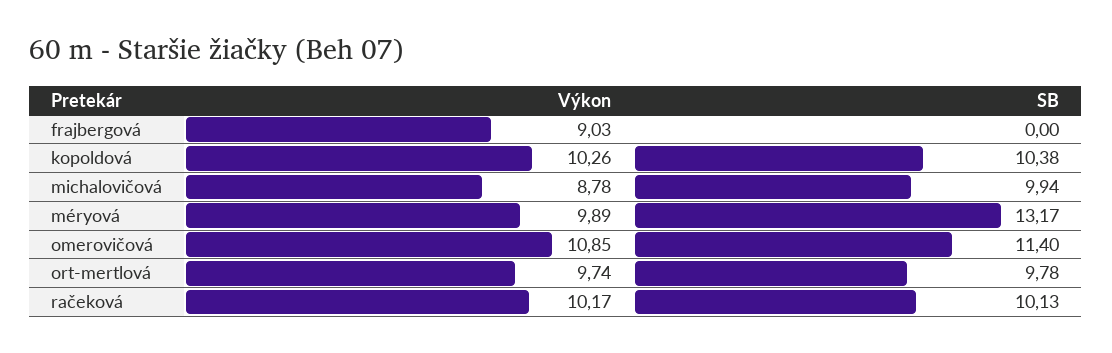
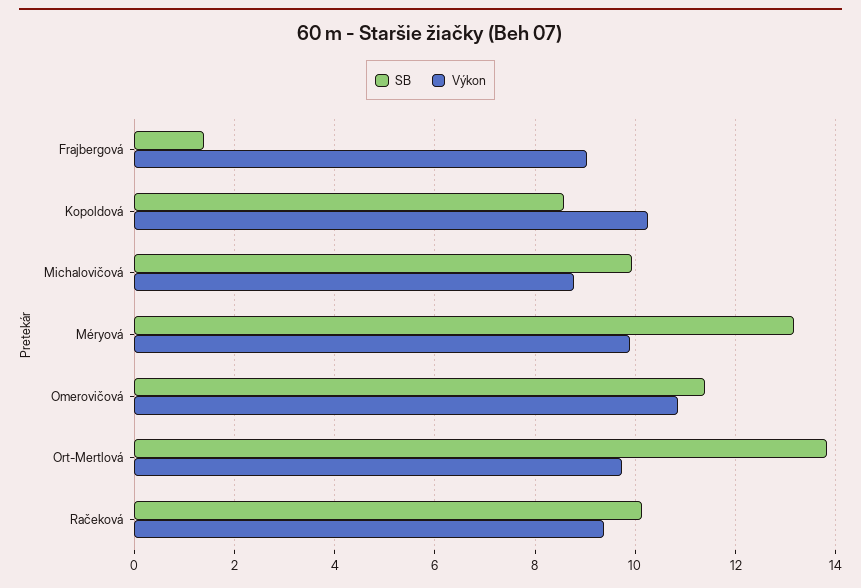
  {
    "Výkon": {
      "frajbergová": 9.03,
      "kopoldová": 10.26,
      "michalovičová": 8.78,
      "méryová": 9.89,
      "omerovičová": 10.85,
      "ort-mertlová": 9.74,
-     "račeková": 10.17
+     "račeková": 9.4
    },
    "SB": {
-     "frajbergová": 0,
+     "frajbergová": 1.4,
-     "kopoldová": 10.38,
+     "kopoldová": 8.6,
      "michalovičová": 9.94,
      "méryová": 13.17,
      "omerovičová": 11.4,
-     "ort-mertlová": 9.78,
+     "ort-mertlová": 13.8,
      "račeková": 10.13
    }
  }

